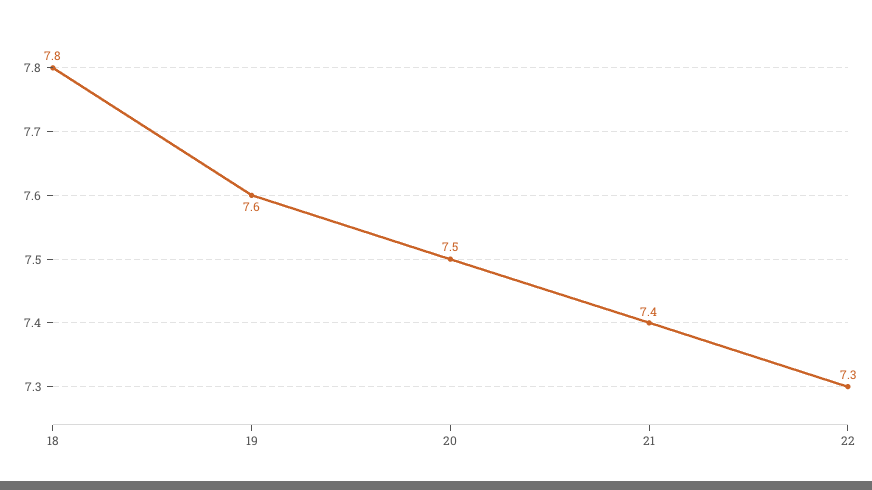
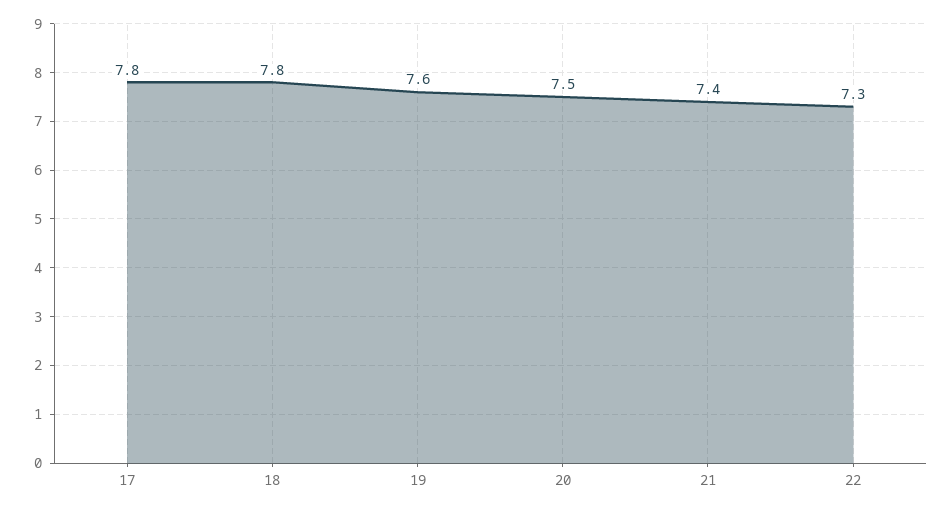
  {
    "18": 7.8,
    "19": 7.6,
    "20": 7.5,
    "21": 7.4,
-   "22": 7.3
+   "22": 7.3,
+   "17": 7.8
  }

